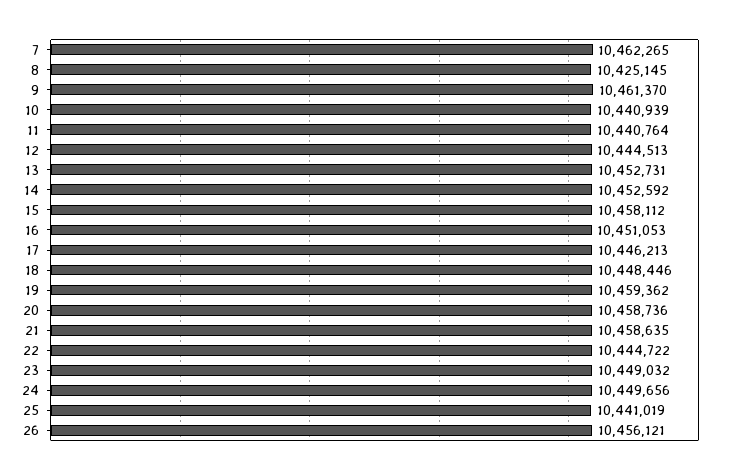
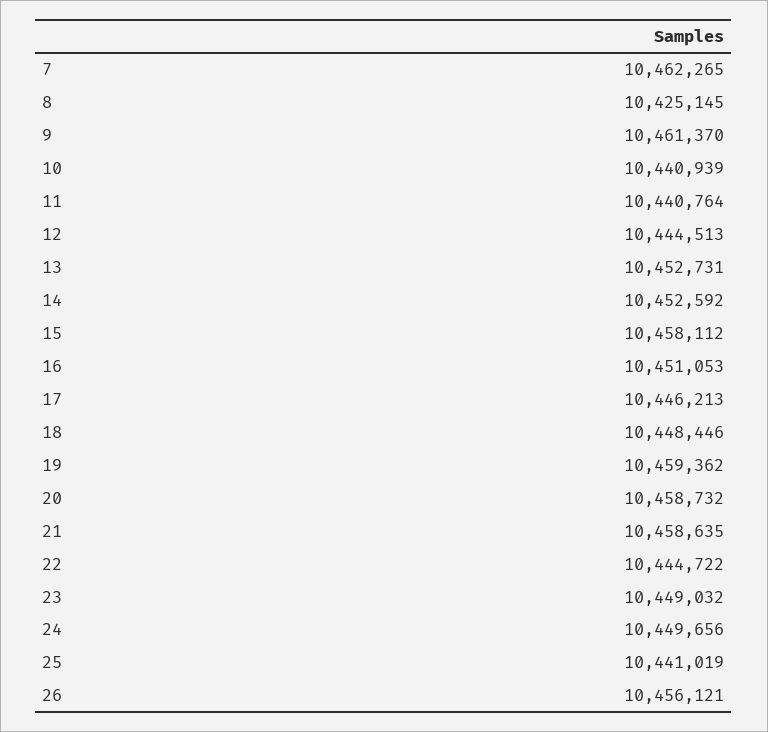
  {
    "7": 10462265,
    "8": 10425145,
    "9": 10461370,
    "10": 10440939,
    "11": 10440764,
    "12": 10444513,
    "13": 10452731,
    "14": 10452592,
    "15": 10458112,
    "16": 10451053,
    "17": 10446213,
    "18": 10448446,
    "19": 10459362,
-   "20": 10458736,
+   "20": 10458732,
    "21": 10458635,
    "22": 10444722,
    "23": 10449032,
    "24": 10449656,
    "25": 10441019,
    "26": 10456121
  }

